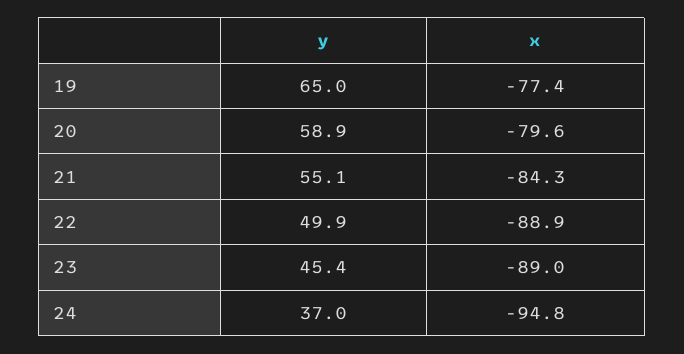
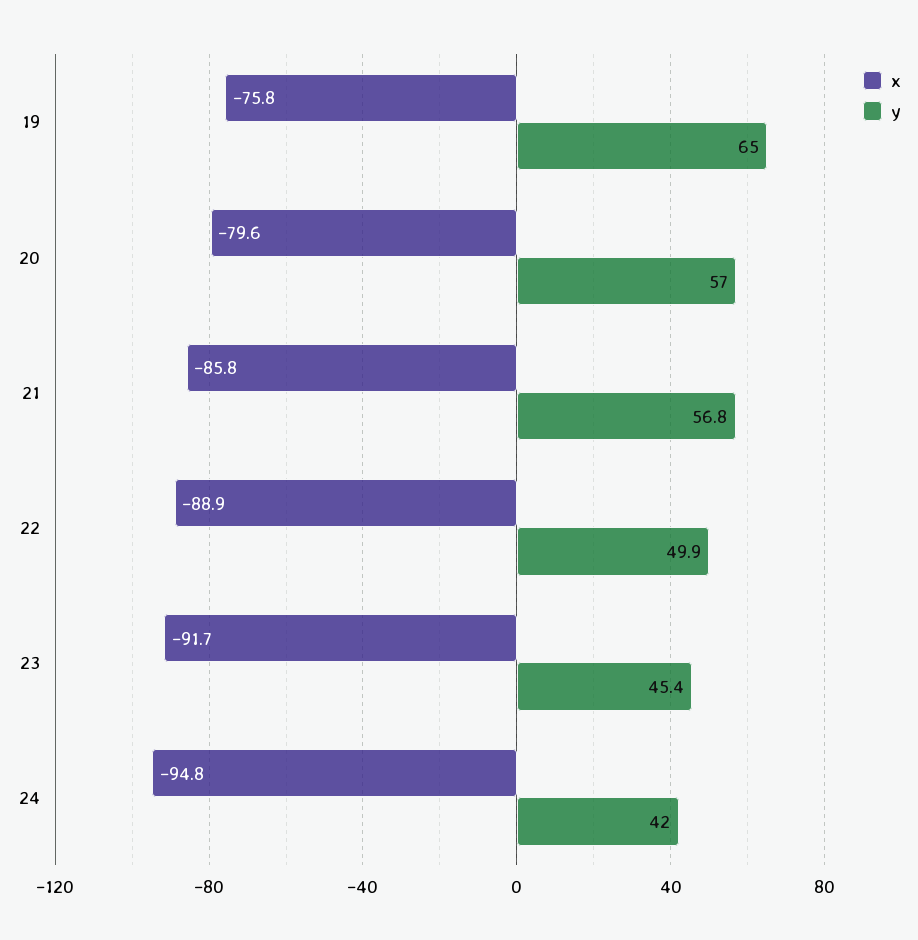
  {
    "y": {
      "19": 65,
-     "20": 58.9,
+     "20": 57,
-     "21": 55.1,
+     "21": 56.8,
      "22": 49.9,
      "23": 45.4,
-     "24": 37
+     "24": 42
    },
    "x": {
-     "19": -77.4,
+     "19": -75.8,
      "20": -79.6,
-     "21": -84.3,
+     "21": -85.8,
      "22": -88.9,
-     "23": -89,
+     "23": -91.7,
      "24": -94.8
    }
  }

